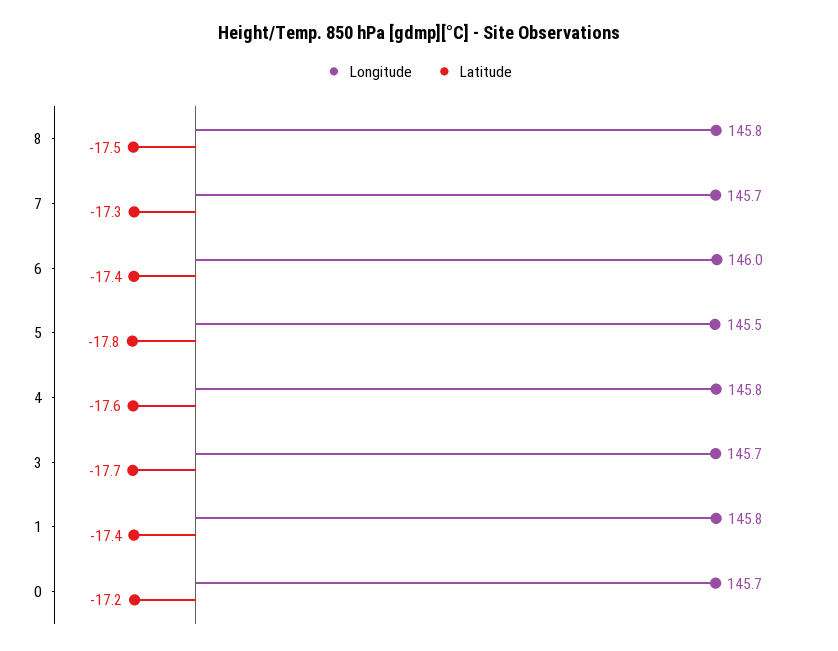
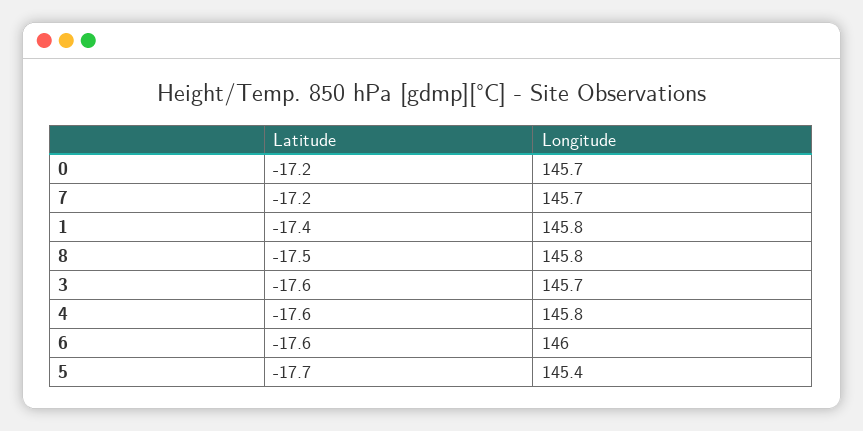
  {
    "Longitude": {
      "8": 145.8,
      "7": 145.7,
      "6": 146,
-     "5": 145.5,
+     "5": 145.4,
      "4": 145.8,
      "3": 145.7,
      "1": 145.8,
      "0": 145.7
    },
    "Latitude": {
      "8": -17.5,
-     "7": -17.3,
+     "7": -17.2,
-     "6": -17.4,
+     "6": -17.6,
-     "5": -17.8,
+     "5": -17.7,
      "4": -17.6,
-     "3": -17.7,
+     "3": -17.6,
      "1": -17.4,
      "0": -17.2
    }
  }

